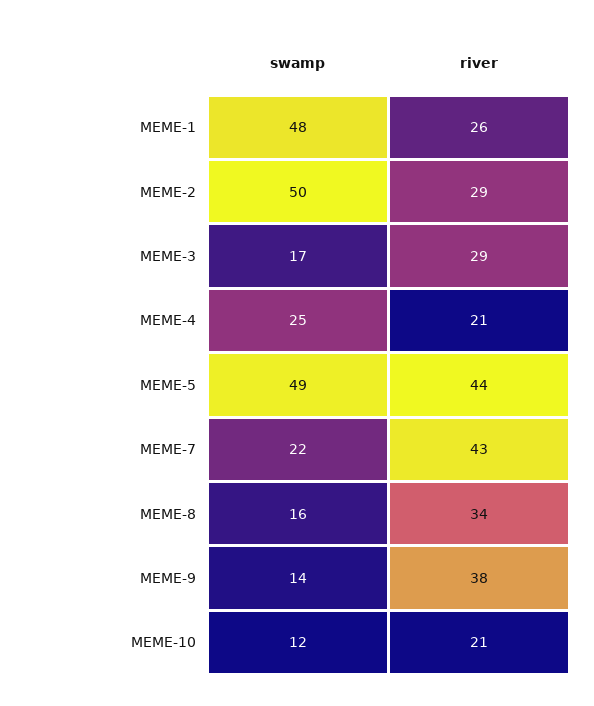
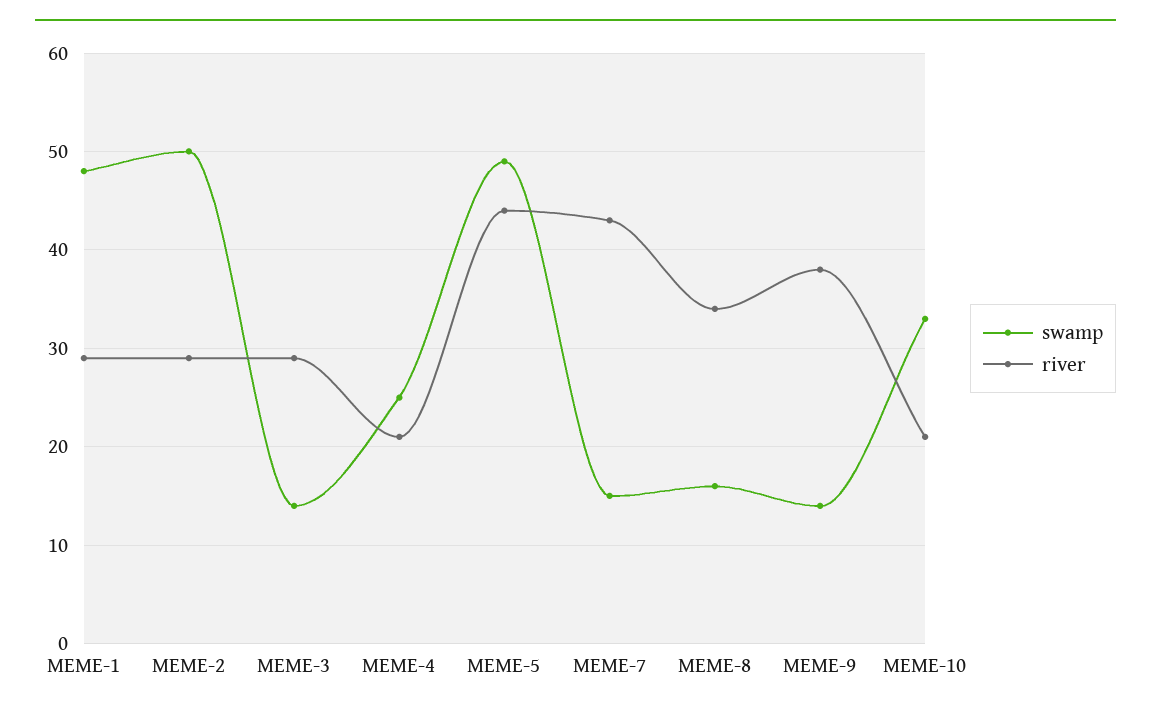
  {
    "swamp": {
      "MEME-1": 48,
      "MEME-2": 50,
-     "MEME-3": 17,
+     "MEME-3": 14,
      "MEME-4": 25,
      "MEME-5": 49,
-     "MEME-7": 22,
+     "MEME-7": 15,
      "MEME-8": 16,
      "MEME-9": 14,
-     "MEME-10": 12
+     "MEME-10": 33
    },
    "river": {
-     "MEME-1": 26,
+     "MEME-1": 29,
      "MEME-2": 29,
      "MEME-3": 29,
      "MEME-4": 21,
      "MEME-5": 44,
      "MEME-7": 43,
      "MEME-8": 34,
      "MEME-9": 38,
      "MEME-10": 21
    }
  }

